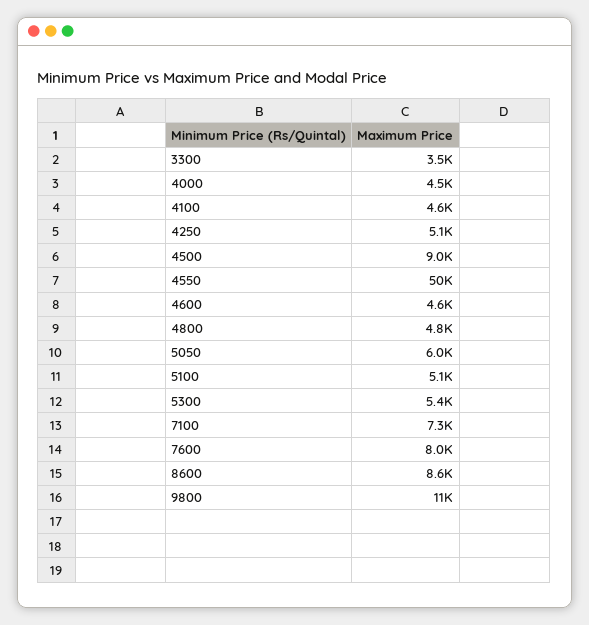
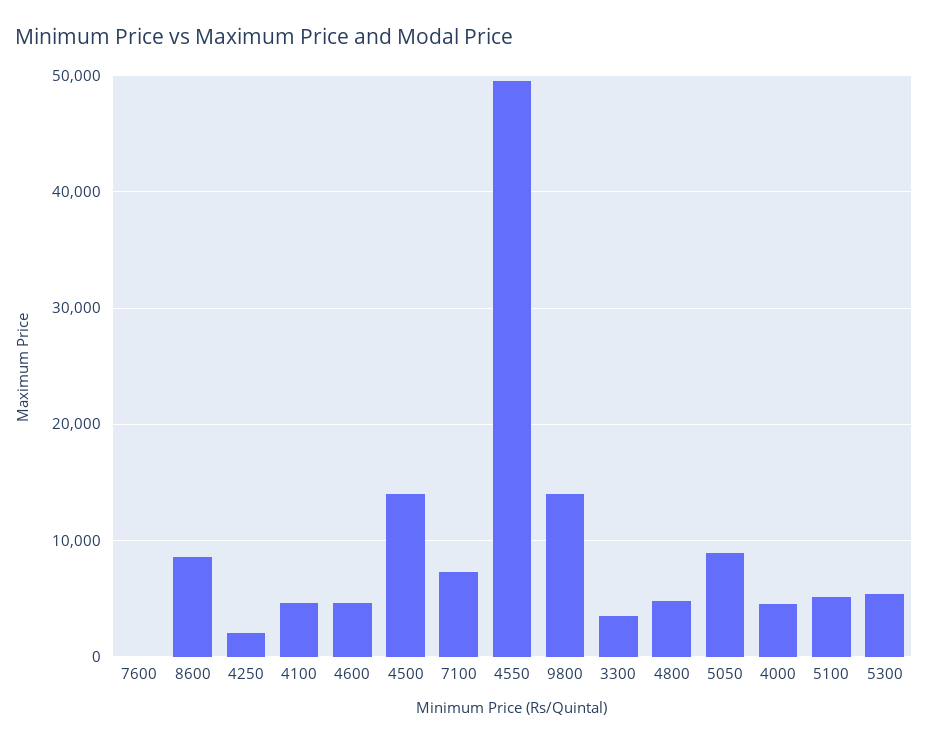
  {
    "3300": 3500,
    "4000": 4500,
    "4100": 4600,
-   "4250": 5100,
+   "4250": 2000,
-   "4500": 9000,
+   "4500": 14000,
    "4550": 50000,
    "4600": 4600,
    "4800": 4800,
-   "5050": 6000,
+   "5050": 9000,
    "5100": 5100,
    "5300": 5400,
    "7100": 7300,
-   "7600": 8000,
+   "7600": 0,
    "8600": 8600,
-   "9800": 11000
+   "9800": 14000
  }

